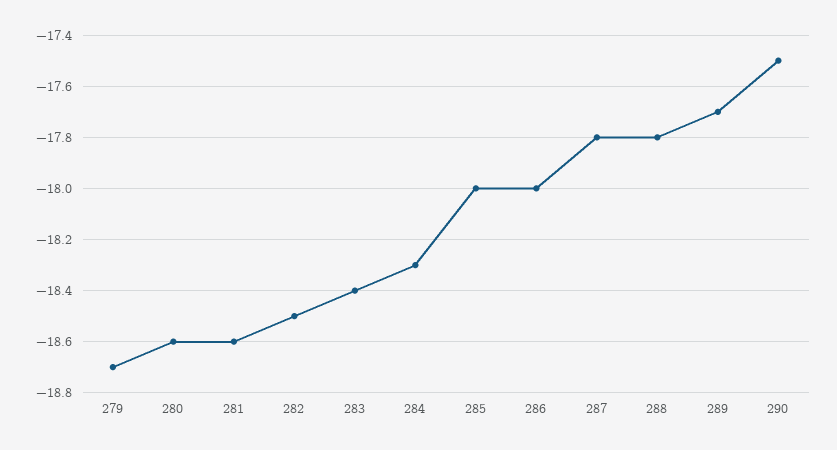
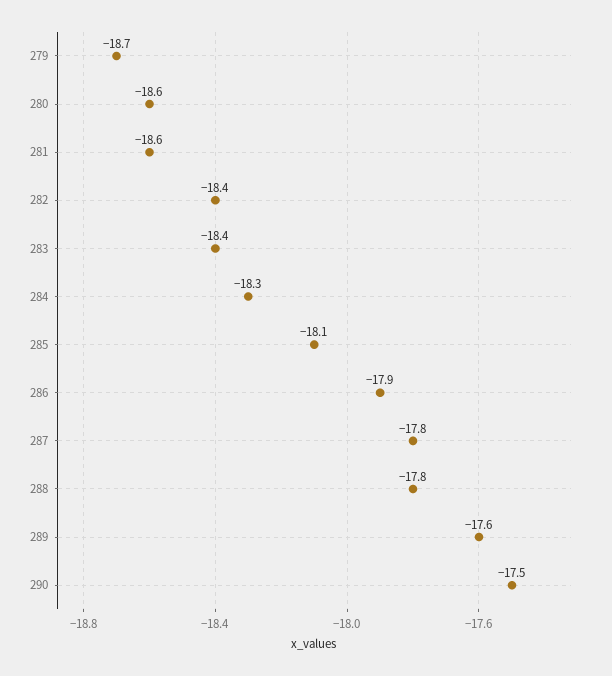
  {
    "279": -18.7,
    "280": -18.6,
    "281": -18.6,
-   "282": -18.5,
+   "282": -18.4,
    "283": -18.4,
    "284": -18.3,
-   "285": -18,
+   "285": -18.1,
-   "286": -18,
+   "286": -17.9,
    "287": -17.8,
    "288": -17.8,
-   "289": -17.7,
+   "289": -17.6,
    "290": -17.5
  }

